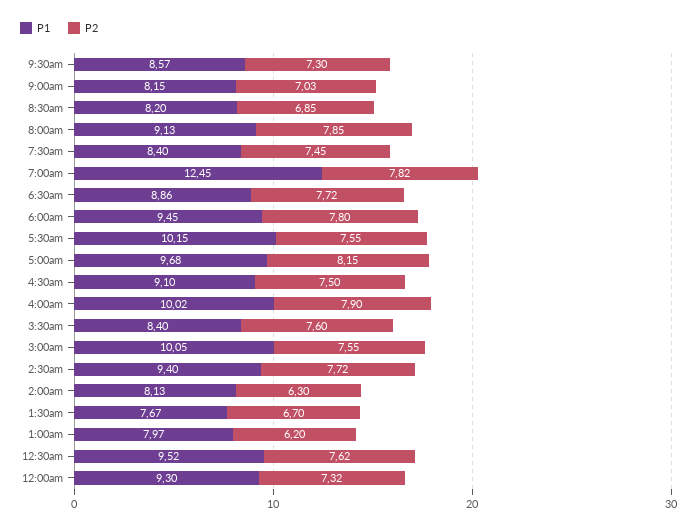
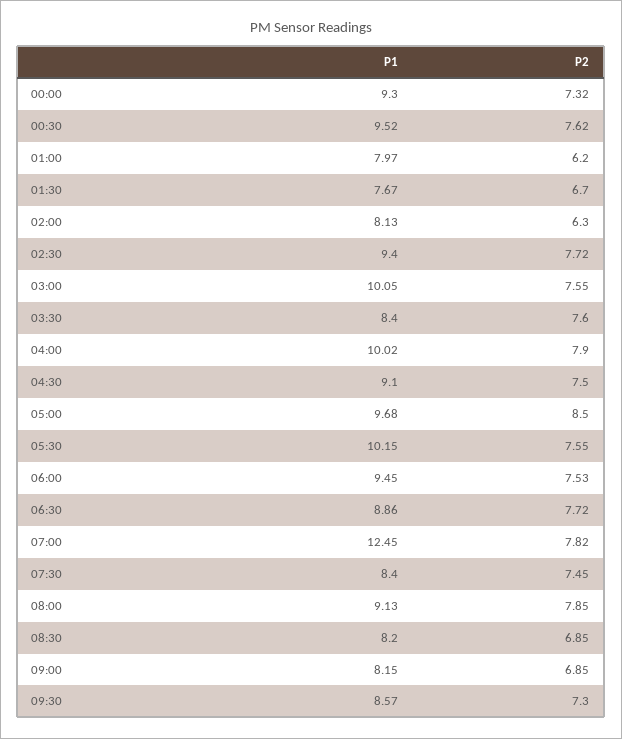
  {
    "P1": {
      "9:30am": 8.57,
      "9:00am": 8.15,
      "8:30am": 8.2,
      "8:00am": 9.13,
      "7:30am": 8.4,
      "7:00am": 12.45,
      "6:30am": 8.86,
      "6:00am": 9.45,
      "5:30am": 10.15,
      "5:00am": 9.68,
      "4:30am": 9.1,
      "4:00am": 10.02,
      "3:30am": 8.4,
      "3:00am": 10.05,
      "2:30am": 9.4,
      "2:00am": 8.13,
      "1:30am": 7.67,
      "1:00am": 7.97,
      "12:30am": 9.52,
      "12:00am": 9.3
    },
    "P2": {
      "9:30am": 7.3,
-     "9:00am": 7.03,
+     "9:00am": 6.85,
      "8:30am": 6.85,
      "8:00am": 7.85,
      "7:30am": 7.45,
      "7:00am": 7.82,
      "6:30am": 7.72,
-     "6:00am": 7.8,
+     "6:00am": 7.53,
      "5:30am": 7.55,
-     "5:00am": 8.15,
+     "5:00am": 8.5,
      "4:30am": 7.5,
      "4:00am": 7.9,
      "3:30am": 7.6,
      "3:00am": 7.55,
      "2:30am": 7.72,
      "2:00am": 6.3,
      "1:30am": 6.7,
      "1:00am": 6.2,
      "12:30am": 7.62,
      "12:00am": 7.32
    }
  }

